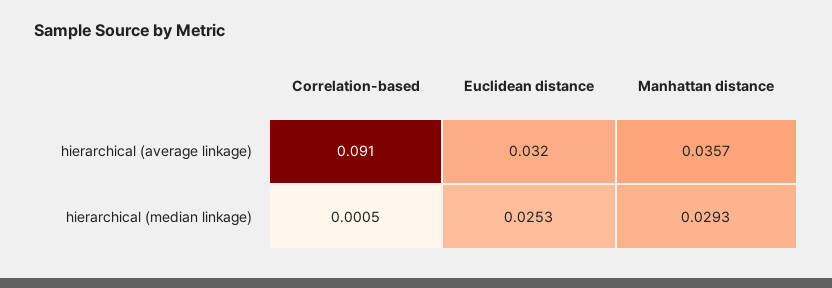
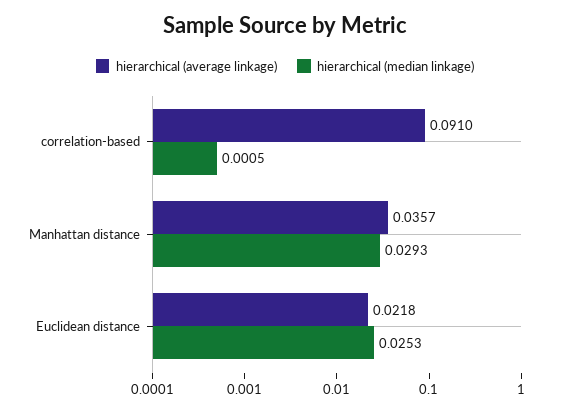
  {
    "hierarchical (average linkage)": {
      "Correlation-based": 0.091,
-     "Euclidean distance": 0.032,
+     "Euclidean distance": 0.0218,
      "Manhattan distance": 0.0357
    },
    "hierarchical (median linkage)": {
      "Correlation-based": 0.0005,
      "Euclidean distance": 0.0253,
      "Manhattan distance": 0.0293
    }
  }

